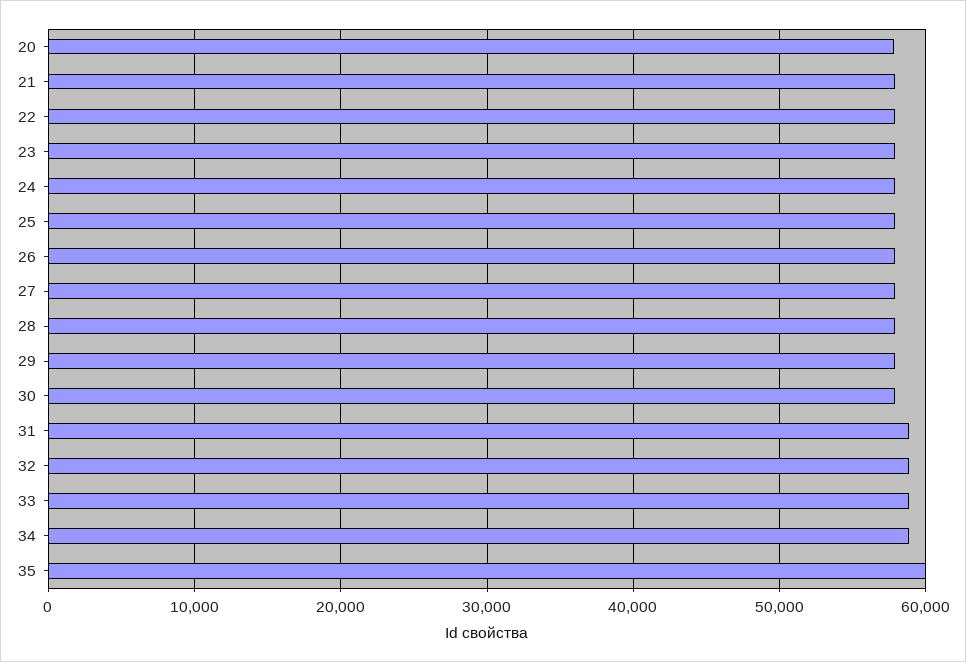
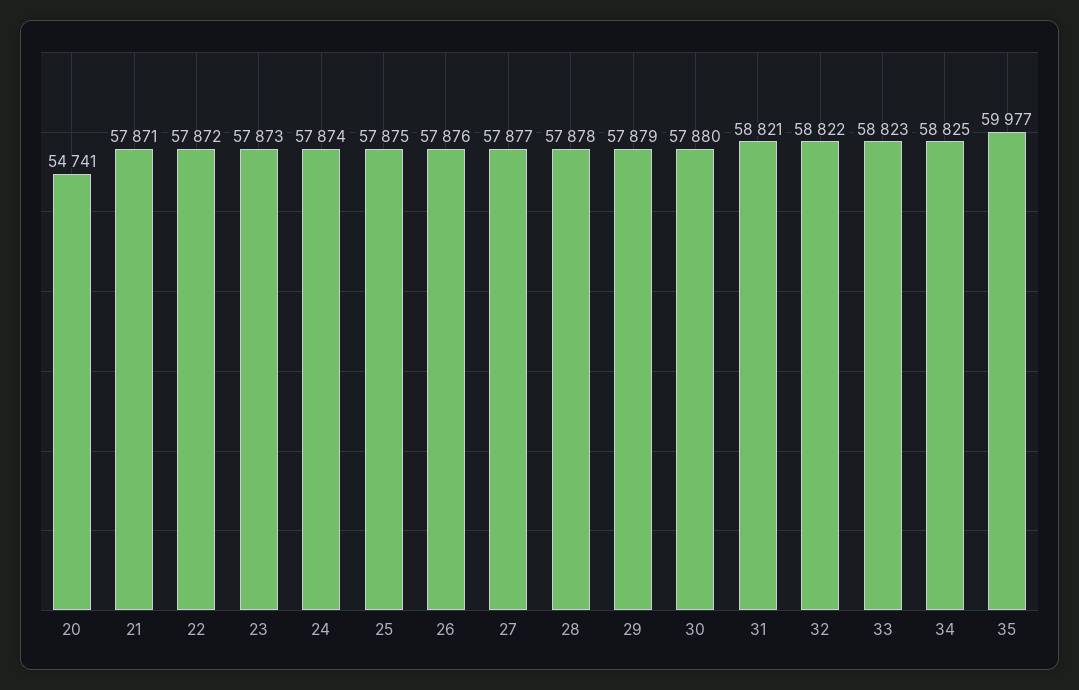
  {
-   "20": 58000,
+   "20": 54741,
    "21": 57871,
    "22": 57872,
    "23": 57873,
    "24": 57874,
    "25": 57875,
    "26": 57876,
    "27": 57877,
    "28": 57878,
    "29": 57879,
    "30": 57880,
    "31": 58821,
    "32": 58822,
    "33": 58823,
    "34": 58825,
    "35": 59977
  }

